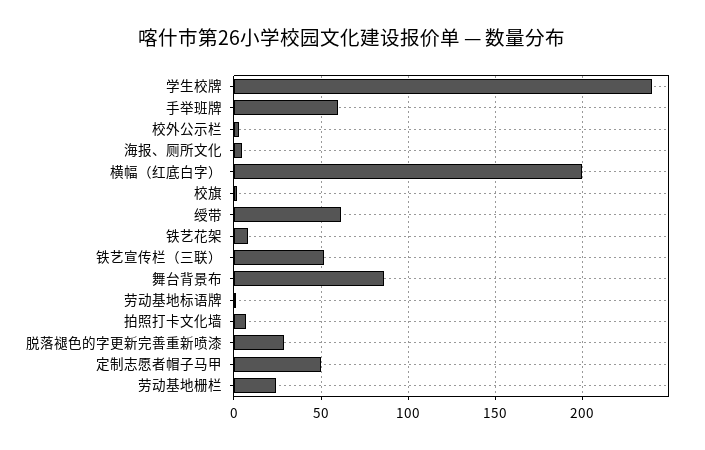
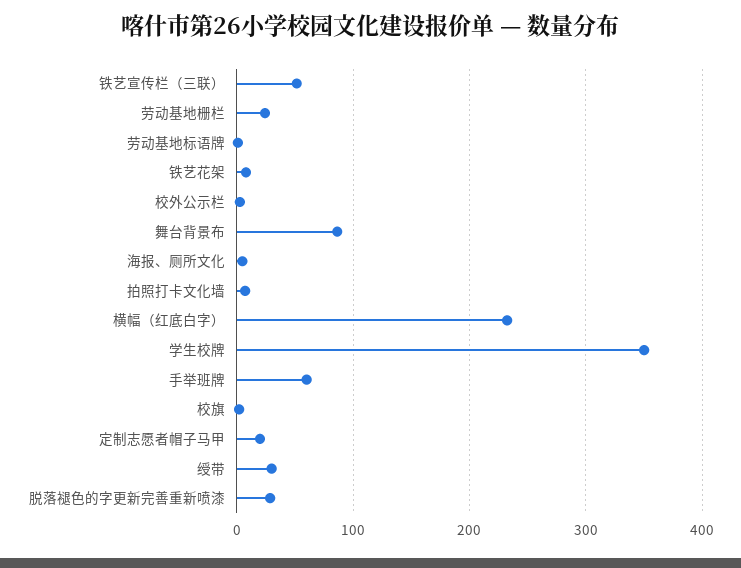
  {
-   "学生校牌": 240,
+   "学生校牌": 350,
    "手举班牌": 60,
    "校外公示栏": 5,
    "海报、厕所文化": 5,
-   "横幅（红底白字）": 200,
+   "横幅（红底白字）": 230,
    "校旗": 0,
-   "绶带": 60,
+   "绶带": 30,
    "铁艺花架": 10,
    "铁艺宣传栏（三联）": 50,
    "舞台背景布": 85,
    "劳动基地标语牌": 0,
    "拍照打卡文化墙": 5,
    "脱落褪色的字更新完善重新喷漆": 30,
-   "定制志愿者帽子马甲": 50,
+   "定制志愿者帽子马甲": 20,
    "劳动基地栅栏": 25
  }

